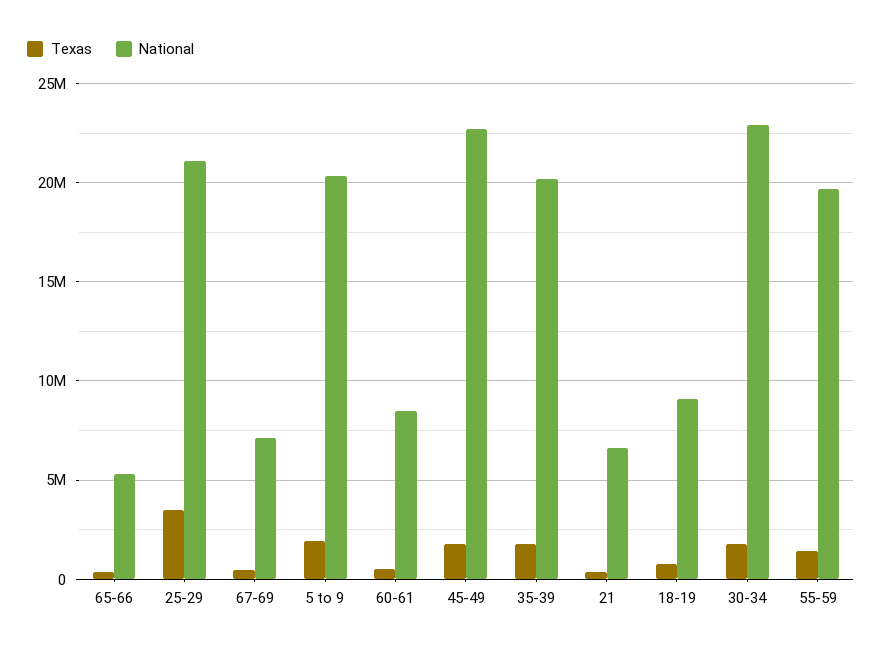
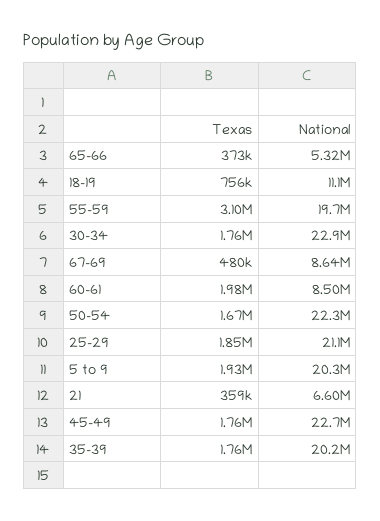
  {
    "Texas": {
      "65-66": 373000,
-     "25-29": 3500000,
+     "25-29": 1850000,
      "67-69": 480000,
      "5 to 9": 1930000,
-     "60-61": 500000,
+     "60-61": 1980000,
      "45-49": 1760000,
      "35-39": 1760000,
      "21": 359000,
      "18-19": 756000,
      "30-34": 1760000,
-     "55-59": 1500000
+     "55-59": 3100000,
+     "50-54": 1670000
    },
    "National": {
      "65-66": 5320000,
      "25-29": 21100000,
-     "67-69": 7000000,
+     "67-69": 8640000,
      "5 to 9": 20300000,
      "60-61": 8500000,
      "45-49": 22700000,
      "35-39": 20200000,
      "21": 6600000,
-     "18-19": 9000000,
+     "18-19": 11100000,
      "30-34": 22900000,
-     "55-59": 19700000
+     "55-59": 19700000,
+     "50-54": 22300000
    }
  }

